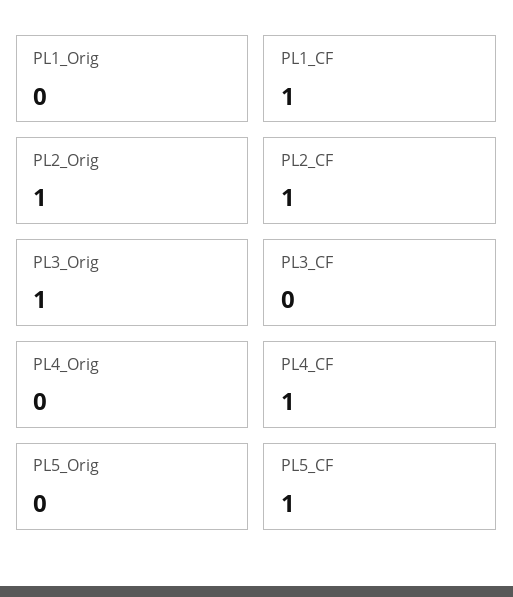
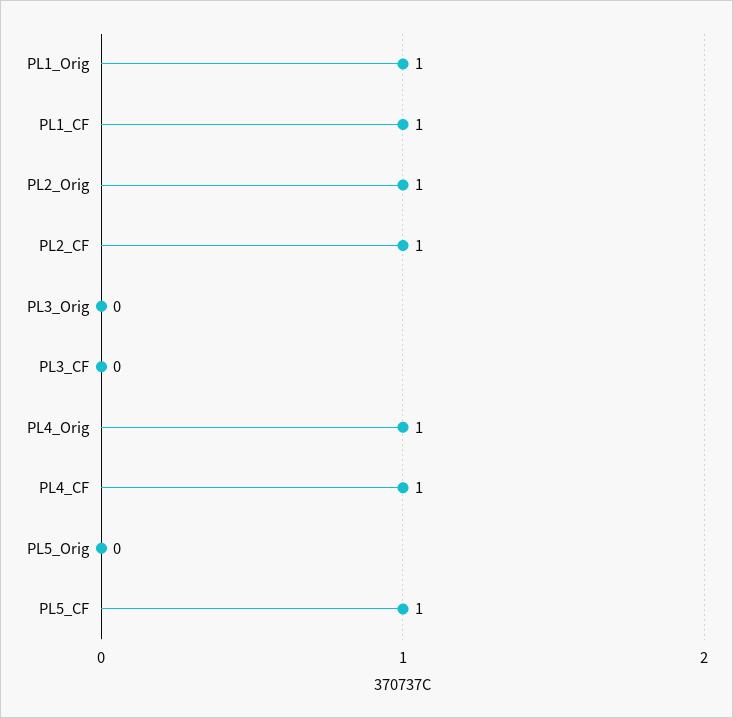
  {
-   "PL1_Orig": 0,
+   "PL1_Orig": 1,
    "PL1_CF": 1,
    "PL2_Orig": 1,
    "PL2_CF": 1,
-   "PL3_Orig": 1,
+   "PL3_Orig": 0,
    "PL3_CF": 0,
-   "PL4_Orig": 0,
+   "PL4_Orig": 1,
    "PL4_CF": 1,
    "PL5_Orig": 0,
    "PL5_CF": 1
  }

